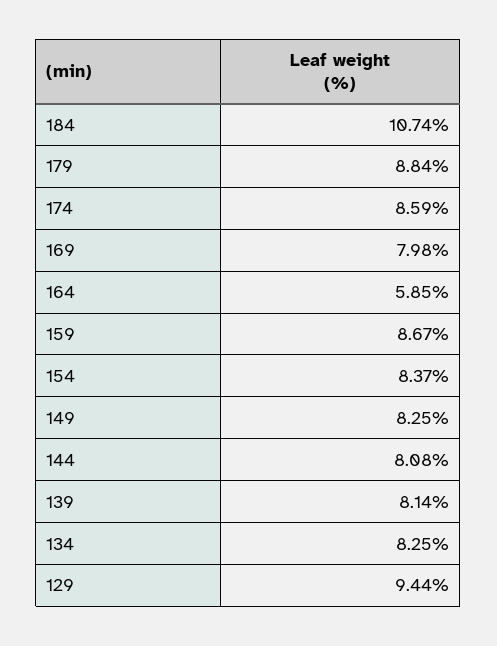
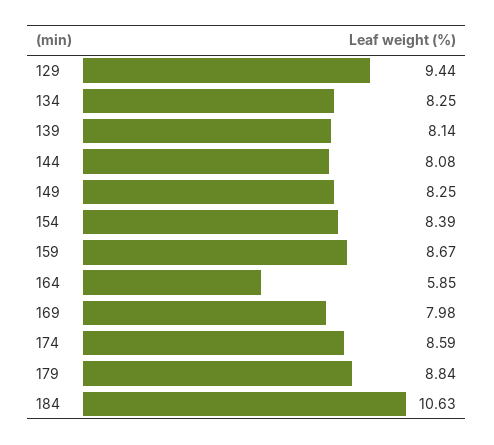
  {
-   "184": 10.74,
+   "184": 10.63,
    "179": 8.84,
    "174": 8.59,
    "169": 7.98,
    "164": 5.85,
    "159": 8.67,
-   "154": 8.37,
+   "154": 8.39,
    "149": 8.25,
    "144": 8.08,
    "139": 8.14,
    "134": 8.25,
    "129": 9.44
  }

